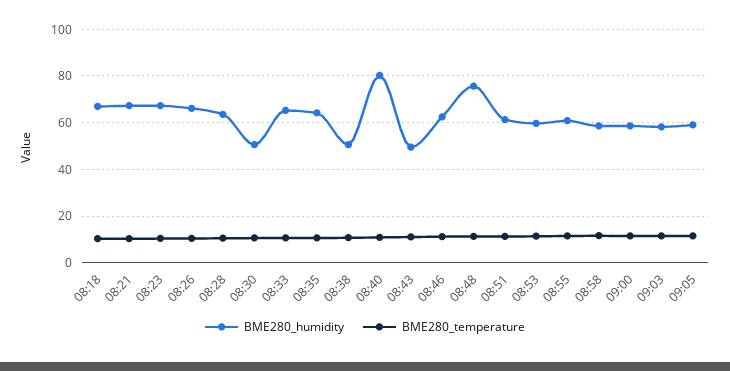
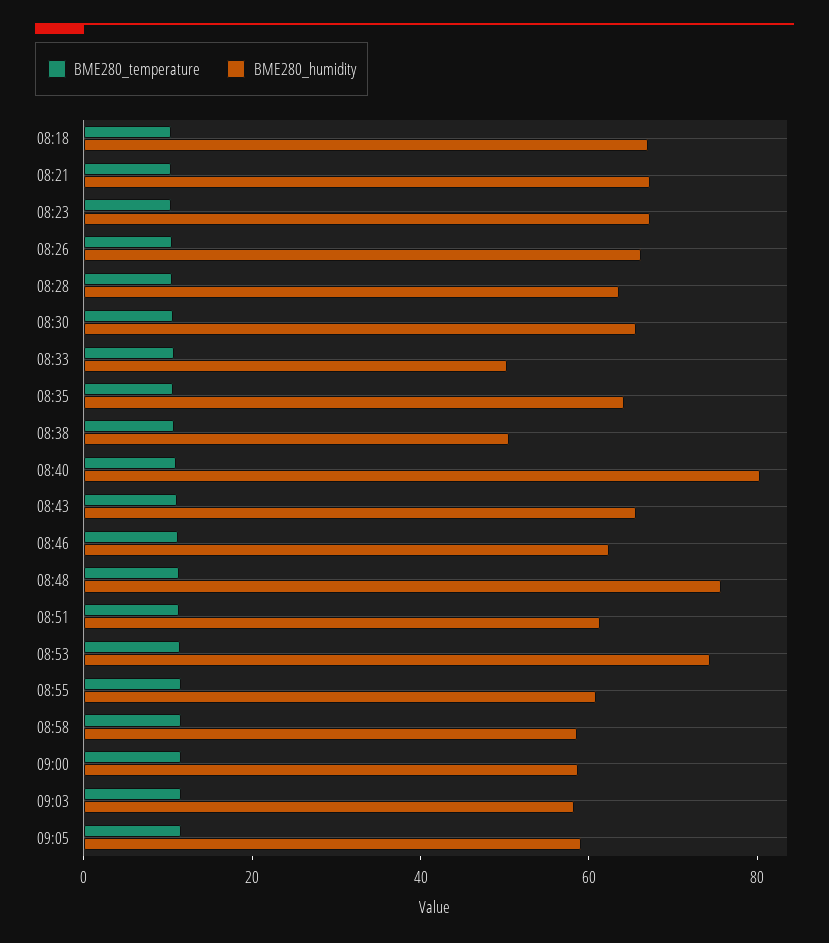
  {
    "BME280_humidity": {
      "08:18": 65,
      "08:21": 65,
      "08:23": 65,
      "08:26": 65,
      "08:28": 65,
-     "08:30": 50,
+     "08:30": 65,
-     "08:33": 65,
+     "08:33": 50,
      "08:35": 65,
      "08:38": 50,
      "08:40": 80,
-     "08:43": 50,
+     "08:43": 65,
      "08:46": 60,
      "08:48": 75,
      "08:51": 60,
-     "08:53": 60,
+     "08:53": 75,
      "08:55": 60,
      "08:58": 60,
      "09:00": 60,
      "09:03": 60,
      "09:05": 60
    },
    "BME280_temperature": {
      "08:18": 10,
      "08:21": 10,
      "08:23": 10,
      "08:26": 10,
      "08:28": 10,
      "08:30": 10,
      "08:33": 10,
      "08:35": 10,
      "08:38": 10,
      "08:40": 10,
      "08:43": 10,
      "08:46": 10,
      "08:48": 10,
      "08:51": 10,
      "08:53": 10,
      "08:55": 10,
      "08:58": 10,
      "09:00": 10,
      "09:03": 10,
      "09:05": 10
    }
  }

